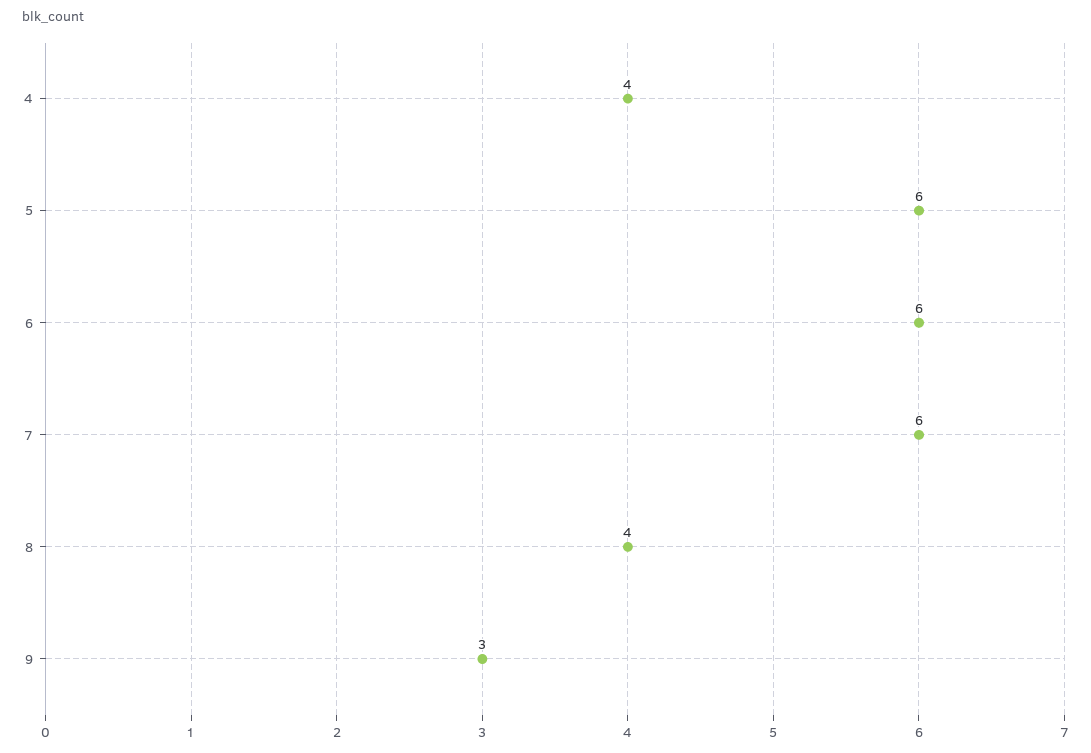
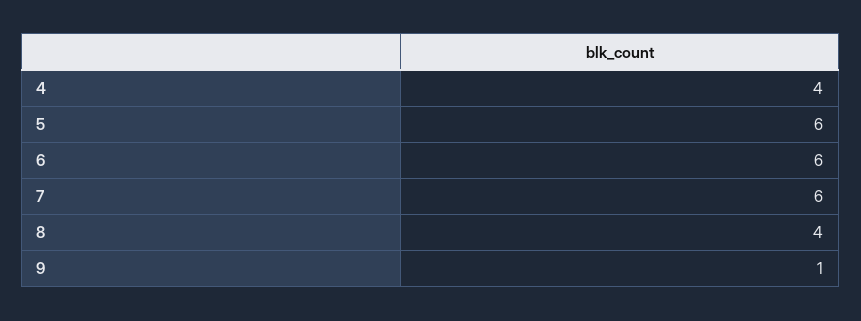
  {
    "4": 4,
    "5": 6,
    "6": 6,
    "7": 6,
    "8": 4,
-   "9": 3
+   "9": 1
  }

